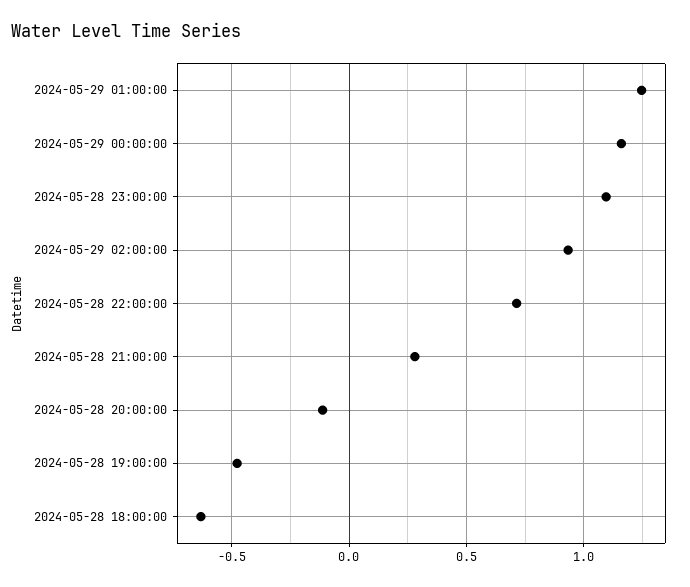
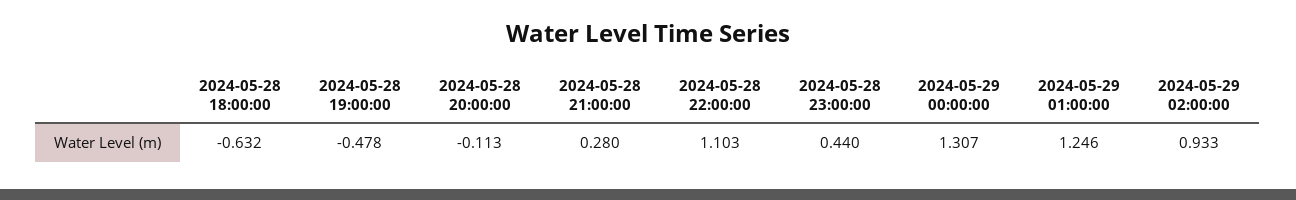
  {
    "2024-05-29 01:00:00": 1.246,
-   "2024-05-29 00:00:00": 1.15,
+   "2024-05-29 00:00:00": 1.307,
-   "2024-05-28 23:00:00": 1.1,
+   "2024-05-28 23:00:00": 0.44,
    "2024-05-29 02:00:00": 0.933,
-   "2024-05-28 22:00:00": 0.7,
+   "2024-05-28 22:00:00": 1.103,
    "2024-05-28 21:00:00": 0.28,
    "2024-05-28 20:00:00": -0.113,
    "2024-05-28 19:00:00": -0.478,
    "2024-05-28 18:00:00": -0.632
  }

